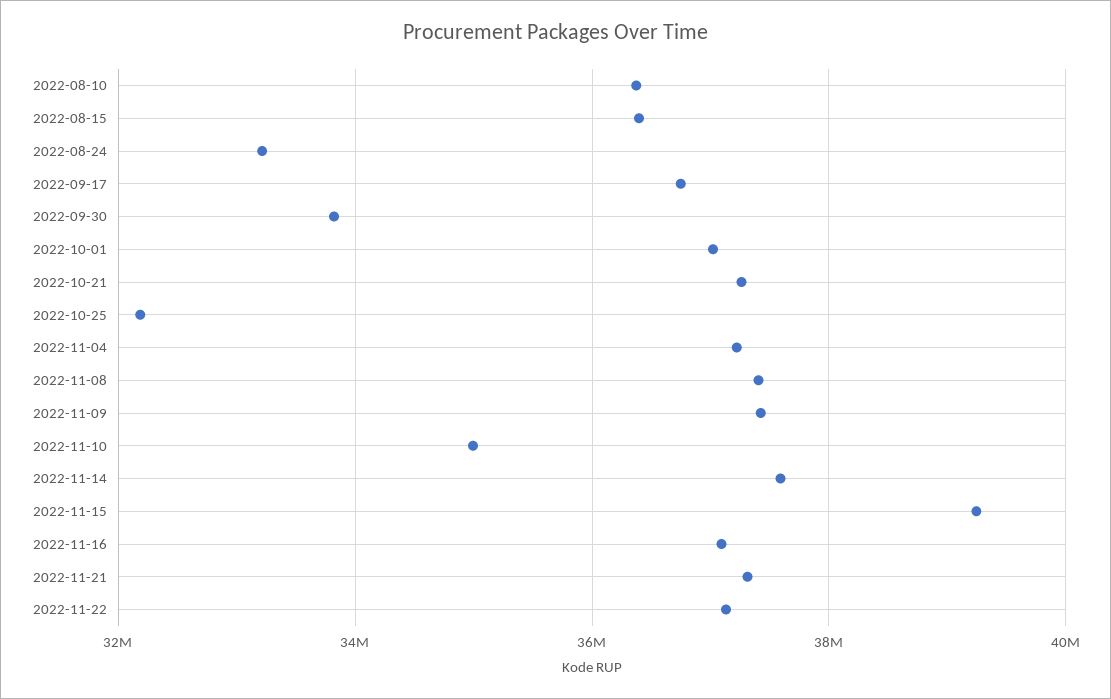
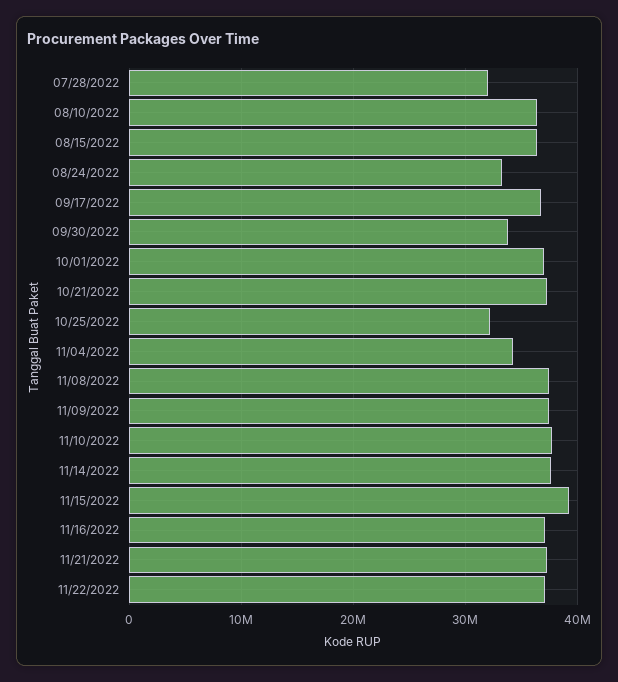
  {
    "2022-08-10": 36400000,
    "2022-08-15": 36400000,
    "2022-08-24": 33200000,
    "2022-09-17": 36800000,
    "2022-09-30": 33800000,
    "2022-10-01": 37000000,
    "2022-10-21": 37200000,
    "2022-10-25": 32200000,
-   "2022-11-04": 37200000,
+   "2022-11-04": 34000000,
    "2022-11-08": 37400000,
    "2022-11-09": 37400000,
-   "2022-11-10": 35000000,
+   "2022-11-10": 38000000,
    "2022-11-14": 37600000,
    "2022-11-15": 39200000,
    "2022-11-16": 37000000,
    "2022-11-21": 37400000,
-   "2022-11-22": 37200000
+   "2022-11-22": 37200000,
+   "07/28/2022": 32000000
  }

